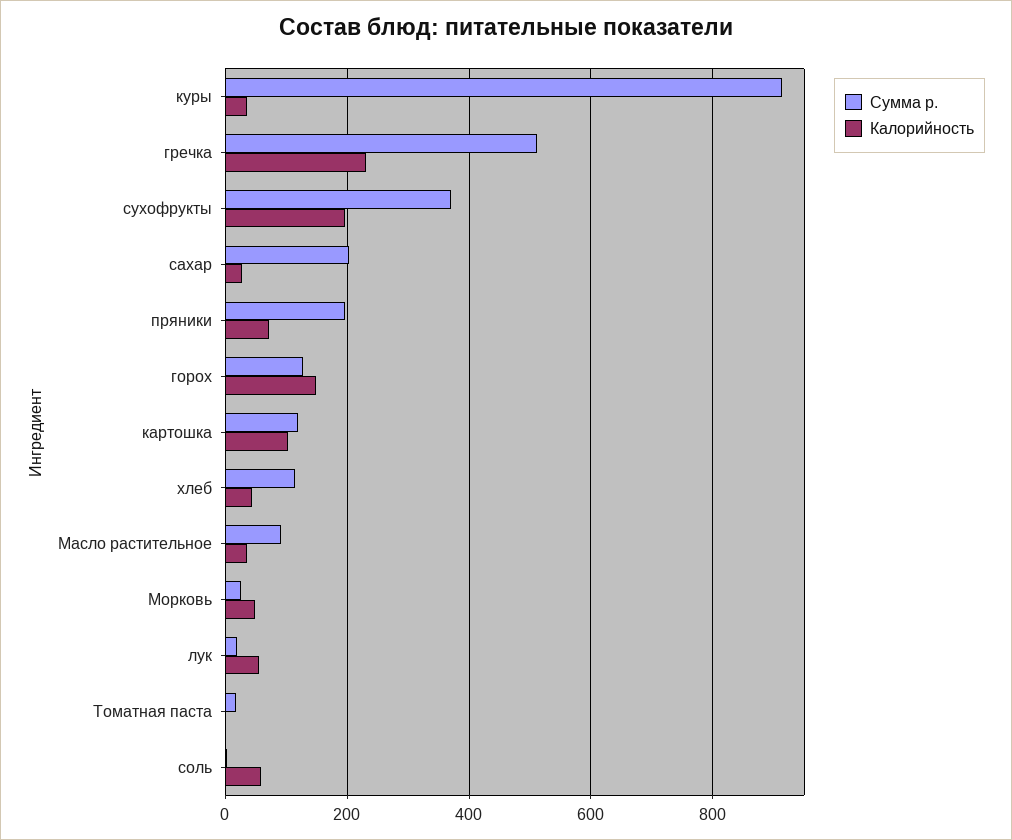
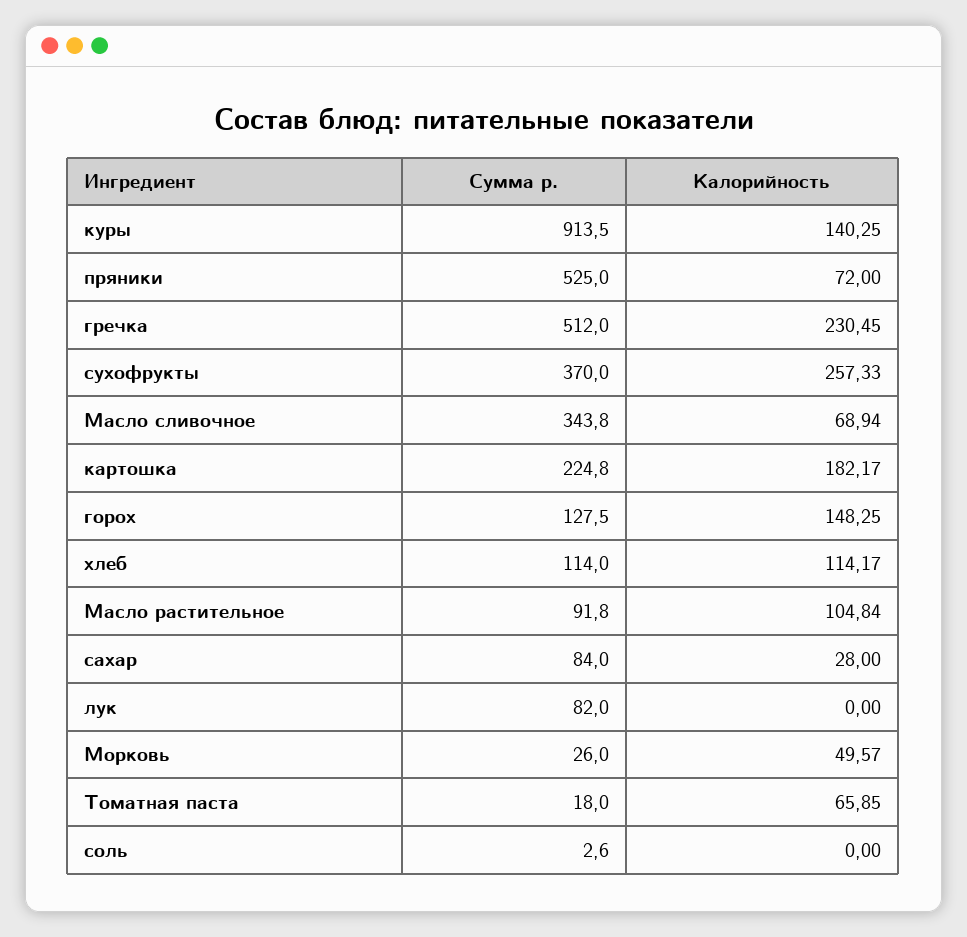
  {
    "Сумма р.": {
      "куры": 913.5,
      "гречка": 512,
      "сухофрукты": 370,
-     "сахар": 200,
+     "сахар": 84,
-     "пряники": 200,
+     "пряники": 525,
      "горох": 127.5,
-     "картошка": 120,
+     "картошка": 224.8,
      "хлеб": 114,
      "Масло растительное": 91.8,
      "Морковь": 26,
-     "лук": 20,
+     "лук": 82,
      "Томатная паста": 18,
-     "соль": 2.6
+     "соль": 2.6,
+     "Масло сливочное": 343.8
    },
    "Калорийность": {
-     "куры": 40,
+     "куры": 140.25,
      "гречка": 230.45,
-     "сухофрукты": 200,
+     "сухофрукты": 257.33,
      "сахар": 28,
      "пряники": 72,
      "горох": 148.25,
-     "картошка": 100,
+     "картошка": 182.17,
-     "хлеб": 40,
+     "хлеб": 114.17,
-     "Масло растительное": 40,
+     "Масло растительное": 104.84,
      "Морковь": 49.57,
-     "лук": 60,
+     "лук": 0,
-     "Томатная паста": 0,
+     "Томатная паста": 65.85,
-     "соль": 60
+     "соль": 0,
+     "Масло сливочное": 68.94
    }
  }

